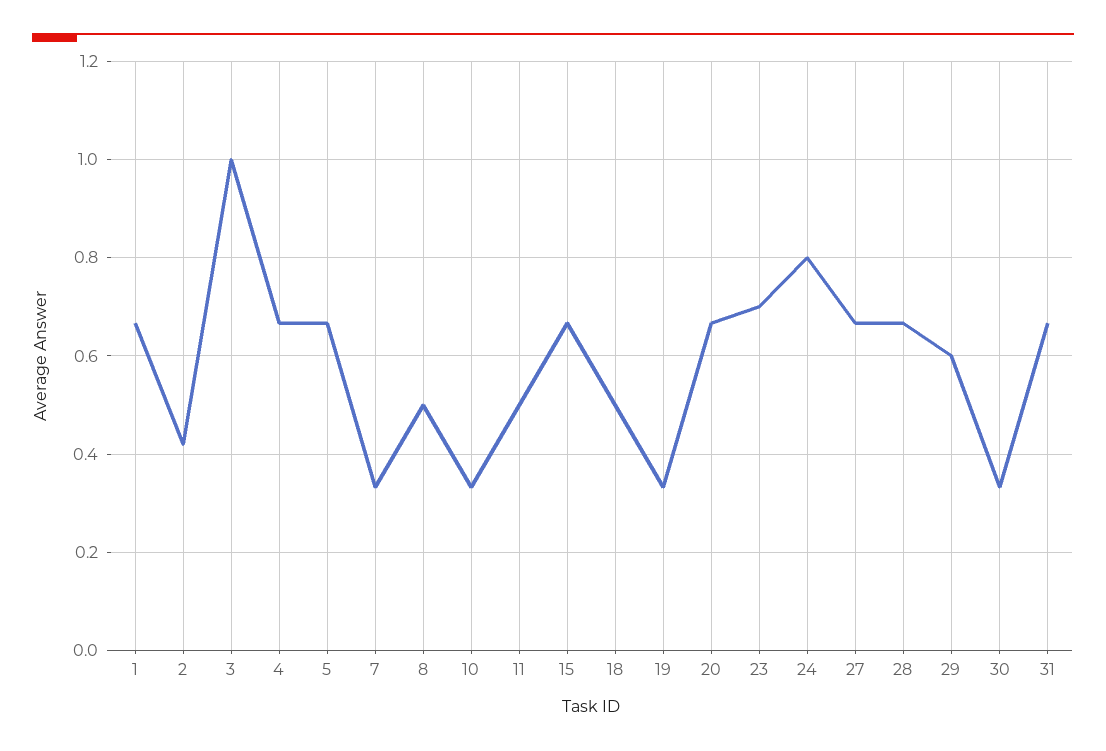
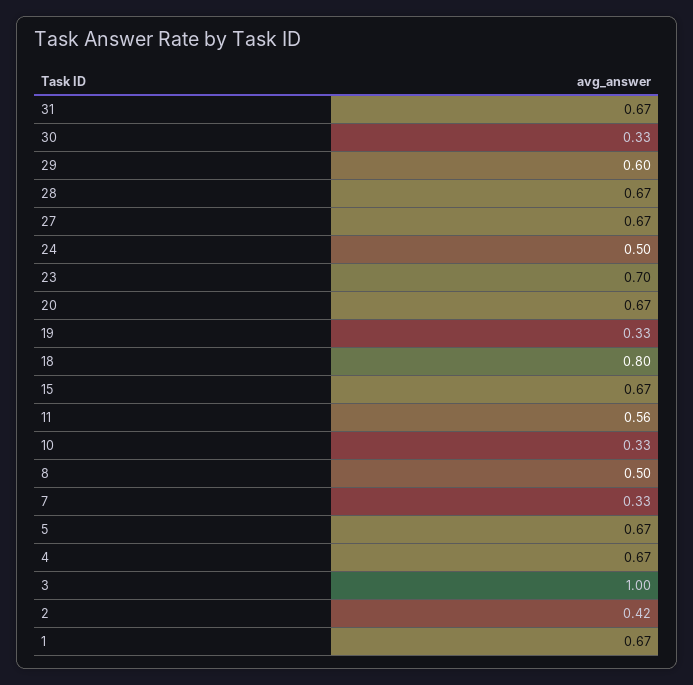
  {
    "1": 0.67,
    "2": 0.42,
    "3": 1,
    "4": 0.67,
    "5": 0.67,
    "7": 0.33,
    "8": 0.5,
    "10": 0.33,
-   "11": 0.5,
+   "11": 0.56,
    "15": 0.67,
-   "18": 0.5,
+   "18": 0.8,
    "19": 0.33,
    "20": 0.67,
    "23": 0.7,
-   "24": 0.8,
+   "24": 0.5,
    "27": 0.67,
    "28": 0.67,
    "29": 0.6,
    "30": 0.33,
    "31": 0.67
  }

